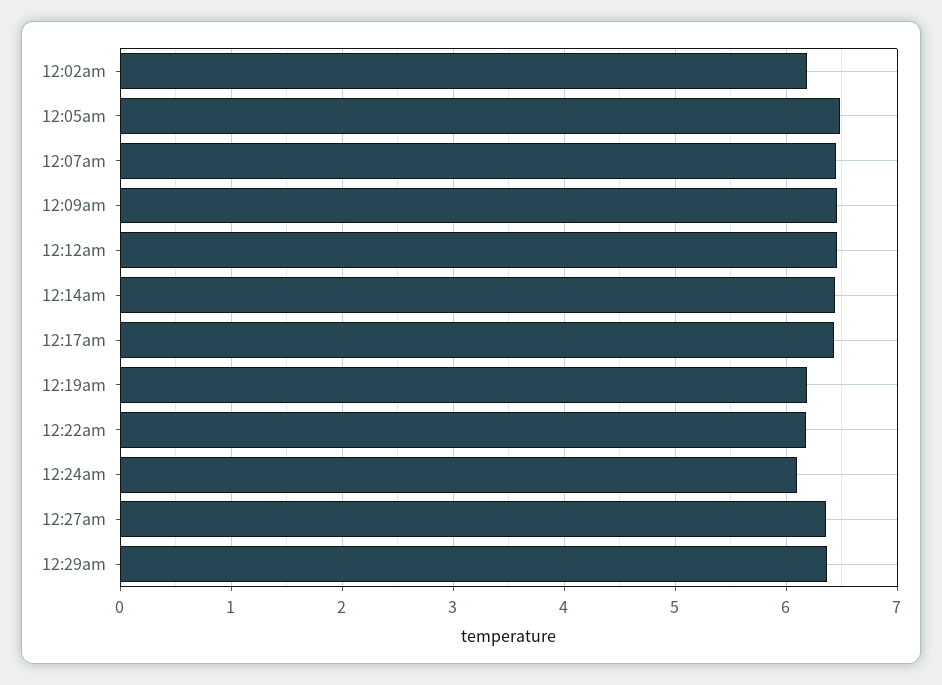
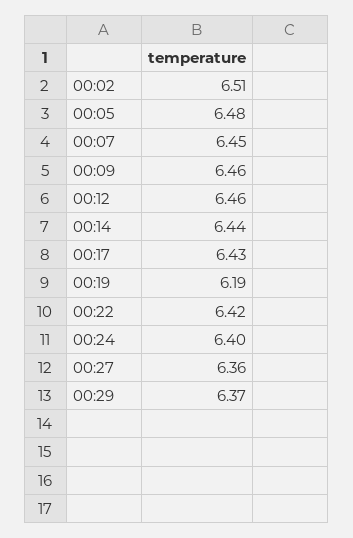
  {
-   "12:02am": 6.2,
+   "12:02am": 6.51,
    "12:05am": 6.48,
    "12:07am": 6.45,
    "12:09am": 6.46,
    "12:12am": 6.46,
    "12:14am": 6.44,
    "12:17am": 6.43,
    "12:19am": 6.19,
-   "12:22am": 6.2,
+   "12:22am": 6.42,
-   "12:24am": 6.1,
+   "12:24am": 6.4,
    "12:27am": 6.36,
    "12:29am": 6.37
  }

